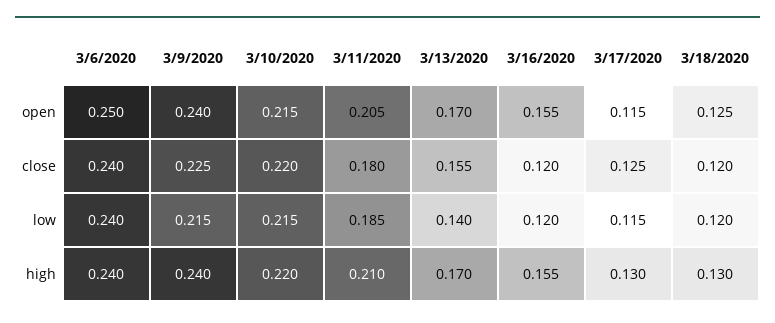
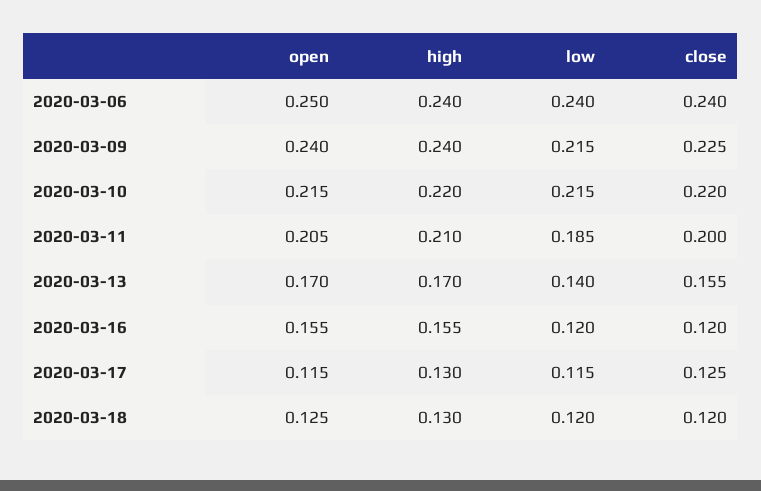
  {
    "3/6/2020": {
      "open": 0.25,
      "close": 0.24,
      "low": 0.24,
      "high": 0.24
    },
    "3/9/2020": {
      "open": 0.24,
      "close": 0.225,
      "low": 0.215,
      "high": 0.24
    },
    "3/10/2020": {
      "open": 0.215,
      "close": 0.22,
      "low": 0.215,
      "high": 0.22
    },
    "3/11/2020": {
      "open": 0.205,
-     "close": 0.18,
+     "close": 0.2,
      "low": 0.185,
      "high": 0.21
    },
    "3/13/2020": {
      "open": 0.17,
      "close": 0.155,
      "low": 0.14,
      "high": 0.17
    },
    "3/16/2020": {
      "open": 0.155,
      "close": 0.12,
      "low": 0.12,
      "high": 0.155
    },
    "3/17/2020": {
      "open": 0.115,
      "close": 0.125,
      "low": 0.115,
      "high": 0.13
    },
    "3/18/2020": {
      "open": 0.125,
      "close": 0.12,
      "low": 0.12,
      "high": 0.13
    }
  }

